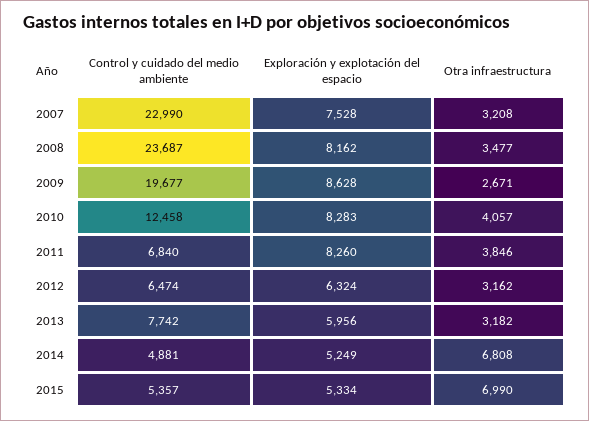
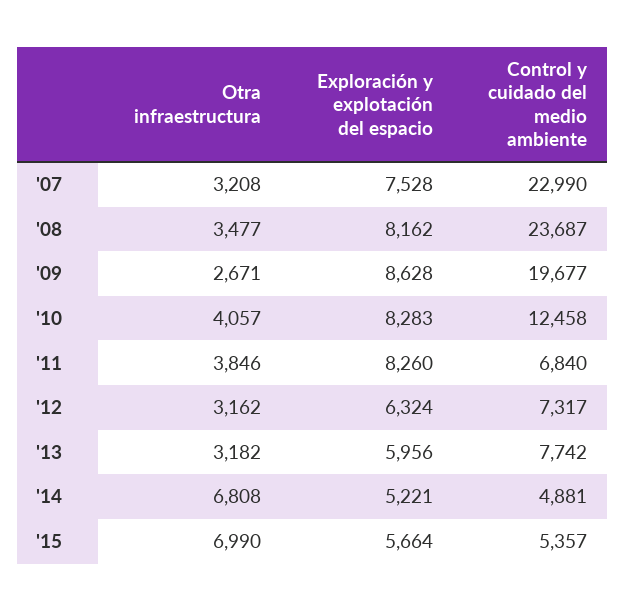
  {
    "Control y cuidado del medio ambiente": {
      "2007": 22990,
      "2008": 23687,
      "2009": 19677,
      "2010": 12458,
      "2011": 6840,
-     "2012": 6474,
+     "2012": 7317,
      "2013": 7742,
      "2014": 4881,
      "2015": 5357
    },
    "Exploración y explotación del espacio": {
      "2007": 7528,
      "2008": 8162,
      "2009": 8628,
      "2010": 8283,
      "2011": 8260,
      "2012": 6324,
      "2013": 5956,
-     "2014": 5249,
+     "2014": 5221,
-     "2015": 5334
+     "2015": 5664
    },
    "Otra infraestructura": {
      "2007": 3208,
      "2008": 3477,
      "2009": 2671,
      "2010": 4057,
      "2011": 3846,
      "2012": 3162,
      "2013": 3182,
      "2014": 6808,
      "2015": 6990
    }
  }

